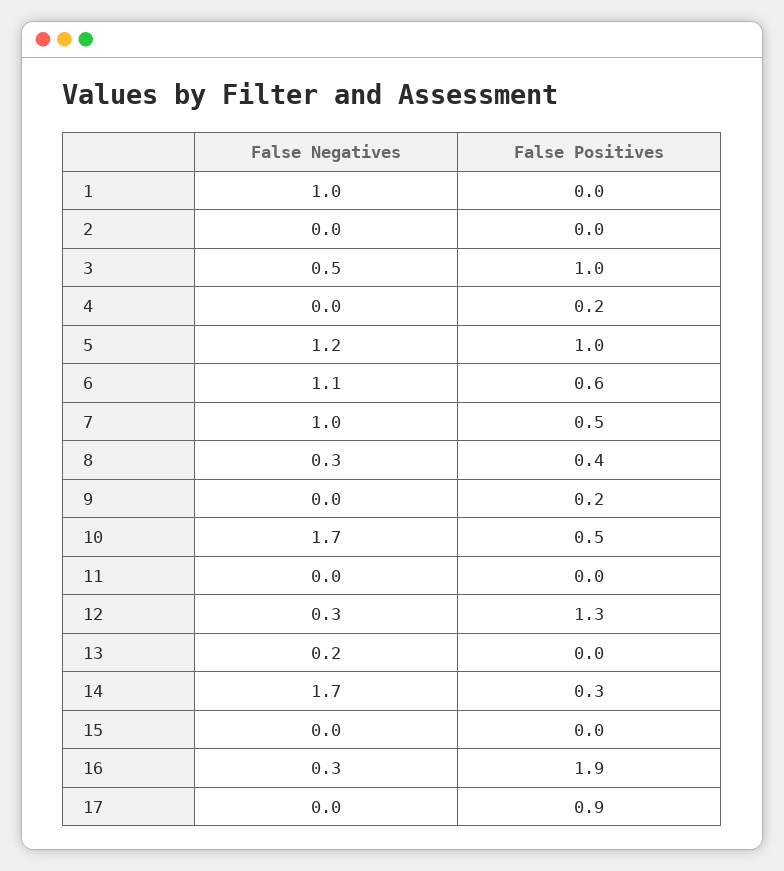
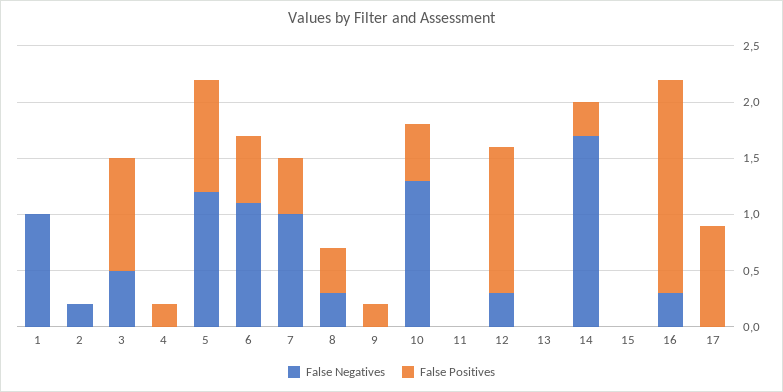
  {
    "False Negatives": {
      "1": 1,
-     "2": 0,
+     "2": 0.2,
      "3": 0.5,
      "4": 0,
      "5": 1.2,
      "6": 1.1,
      "7": 1,
      "8": 0.3,
      "9": 0,
-     "10": 1.7,
+     "10": 1.3,
      "11": 0,
      "12": 0.3,
-     "13": 0.2,
+     "13": 0,
      "14": 1.7,
      "15": 0,
      "16": 0.3,
      "17": 0
    },
    "False Positives": {
      "1": 0,
      "2": 0,
      "3": 1,
      "4": 0.2,
      "5": 1,
      "6": 0.6,
      "7": 0.5,
      "8": 0.4,
      "9": 0.2,
      "10": 0.5,
      "11": 0,
      "12": 1.3,
      "13": 0,
      "14": 0.3,
      "15": 0,
      "16": 1.9,
      "17": 0.9
    }
  }

